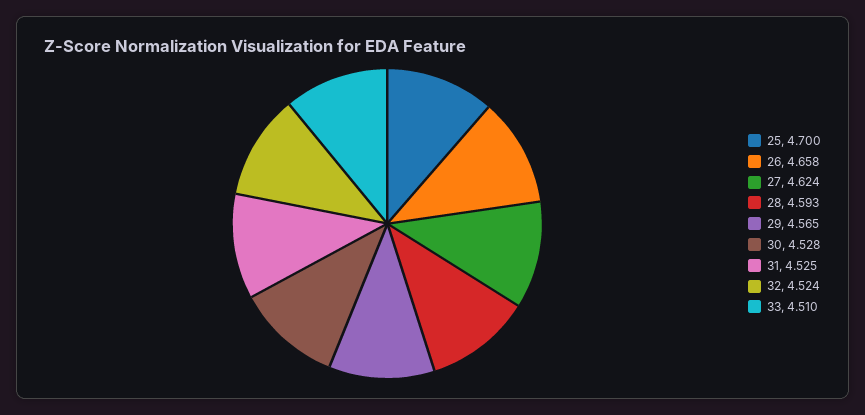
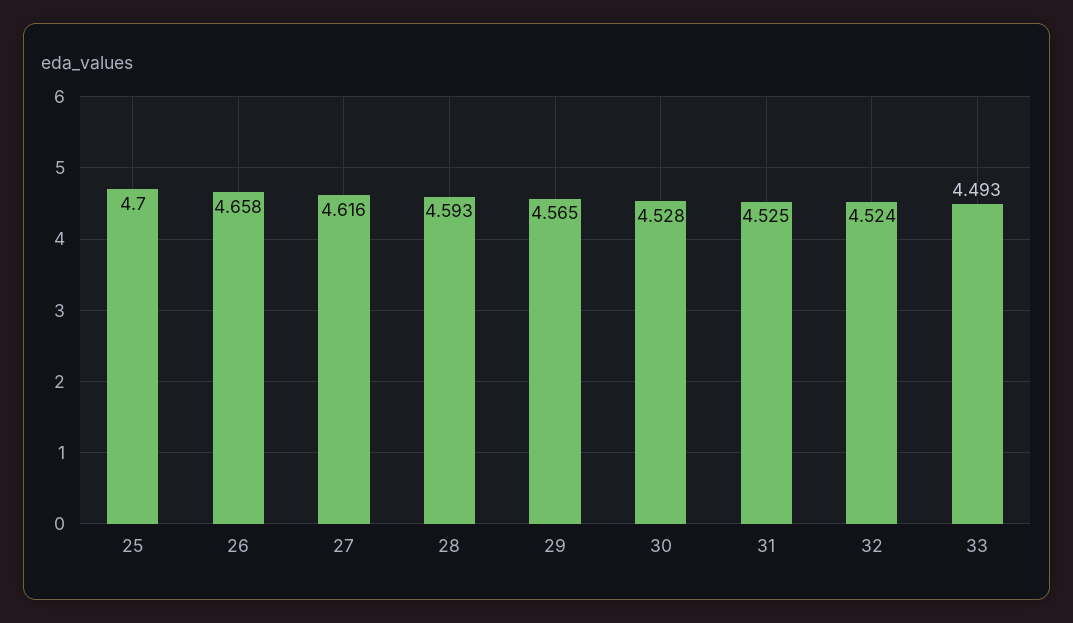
  {
    "25": 4.7,
    "26": 4.658,
-   "27": 4.624,
+   "27": 4.616,
    "28": 4.593,
    "29": 4.565,
    "30": 4.528,
    "31": 4.525,
    "32": 4.524,
-   "33": 4.51
+   "33": 4.493
  }

